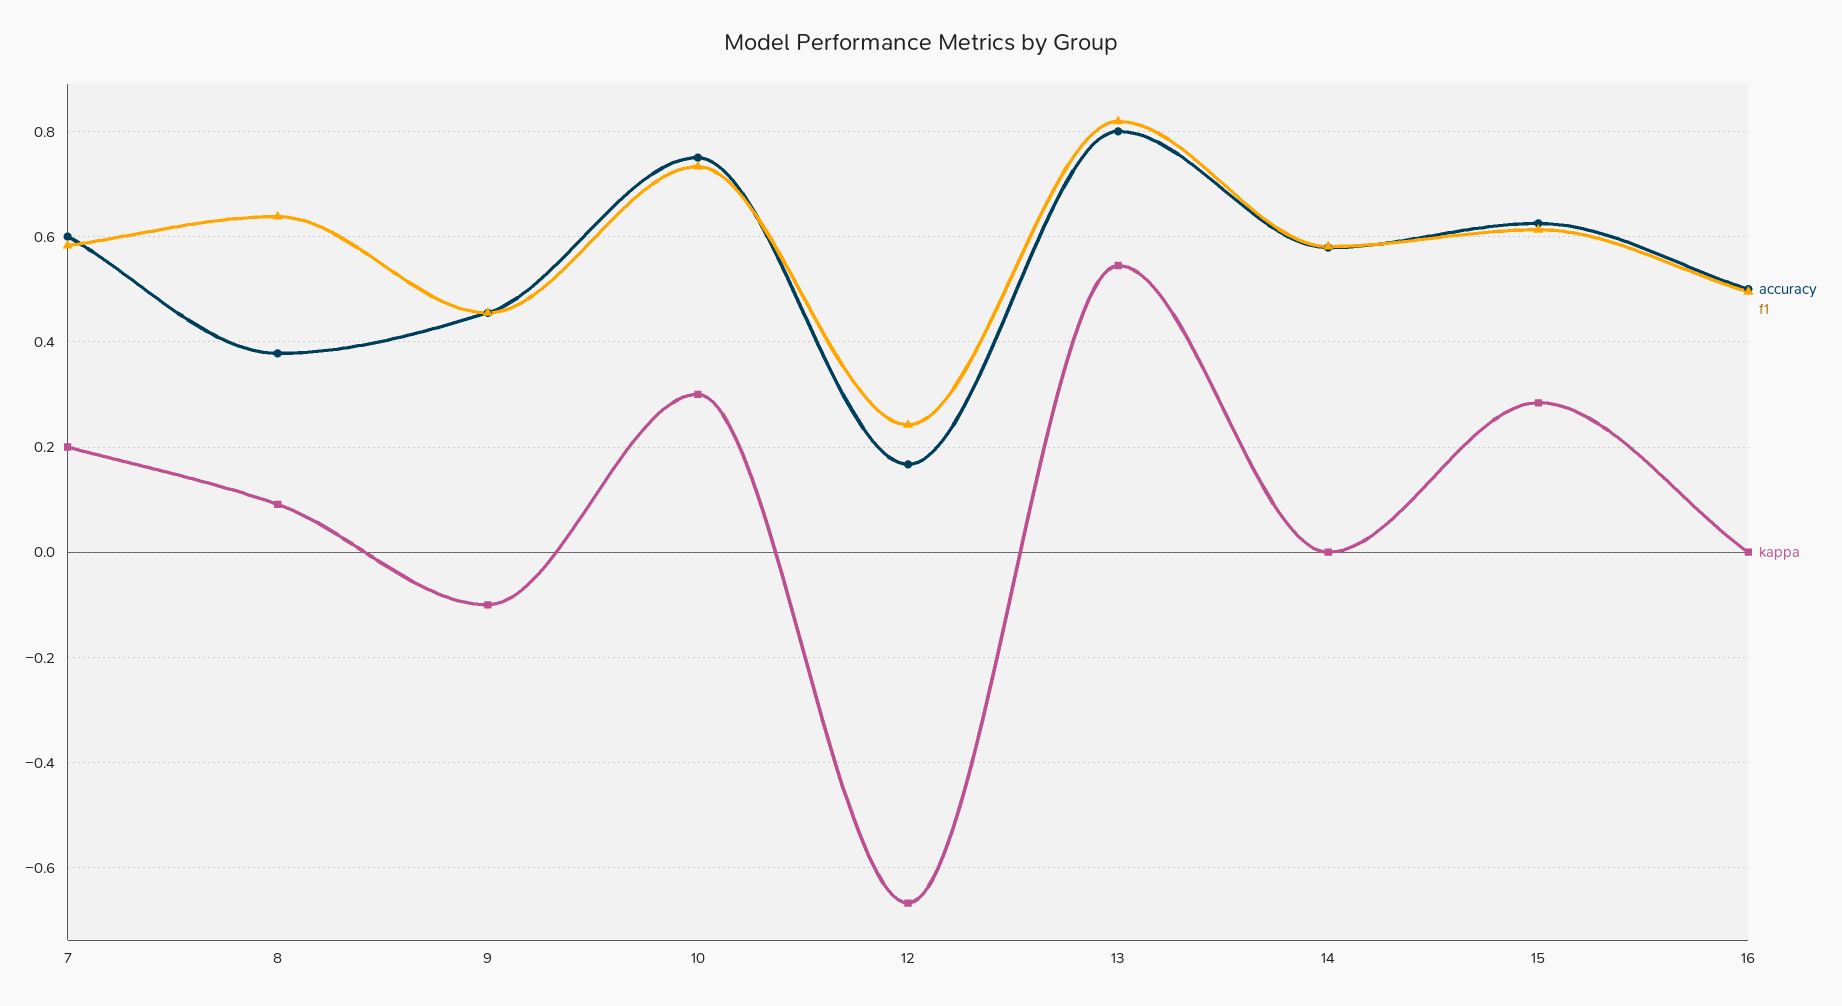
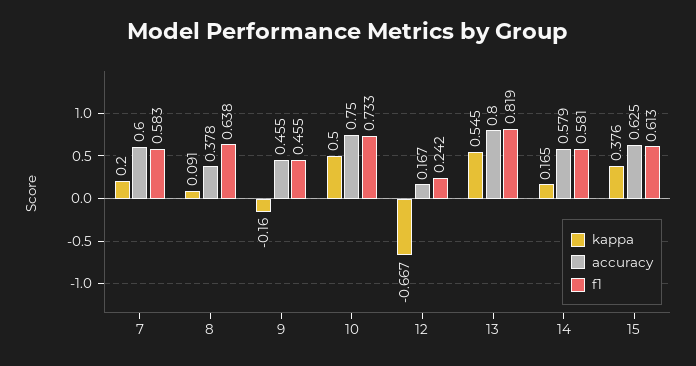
  {
    "accuracy": {
      "7": 0.6,
      "8": 0.378,
      "9": 0.455,
      "10": 0.75,
      "12": 0.167,
      "13": 0.8,
      "14": 0.579,
-     "15": 0.625,
+     "15": 0.625
-     "16": 0.5
    },
    "f1": {
      "7": 0.583,
      "8": 0.638,
      "9": 0.455,
      "10": 0.733,
      "12": 0.242,
      "13": 0.819,
      "14": 0.581,
-     "15": 0.613,
+     "15": 0.613
-     "16": 0.5
    },
    "kappa": {
      "7": 0.2,
      "8": 0.091,
-     "9": -0.1,
+     "9": -0.16,
-     "10": 0.3,
+     "10": 0.5,
      "12": -0.667,
      "13": 0.545,
-     "14": 0,
+     "14": 0.165,
-     "15": 0.28,
+     "15": 0.376
-     "16": 0
    }
  }

